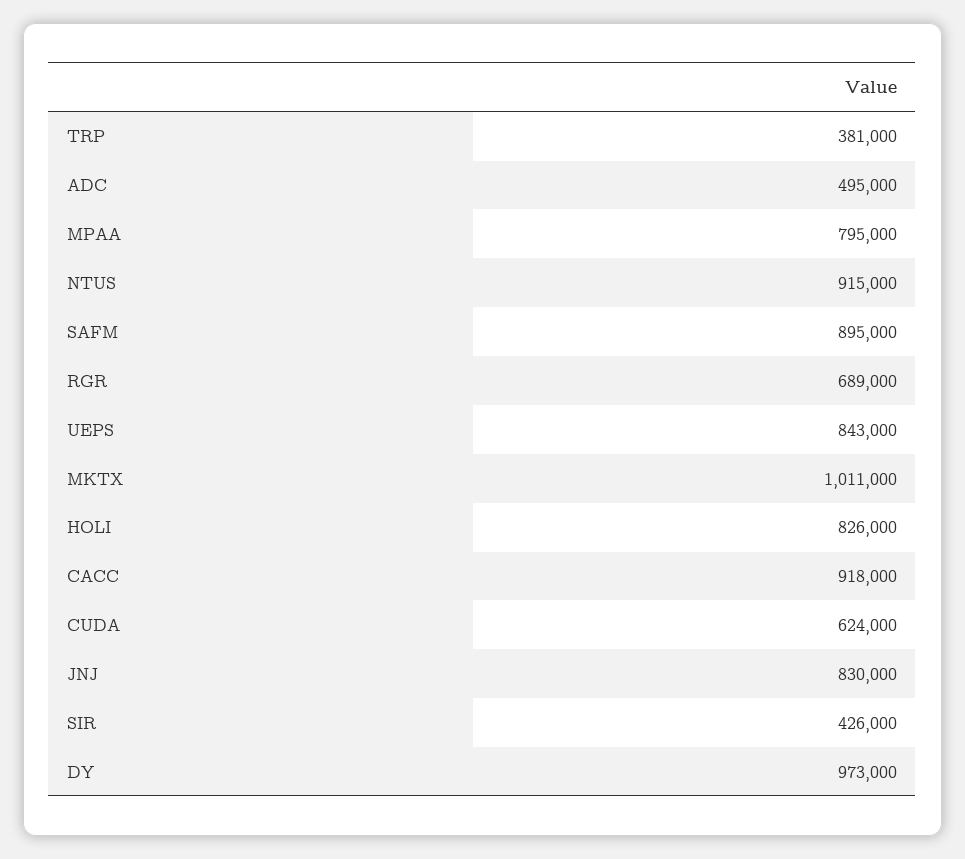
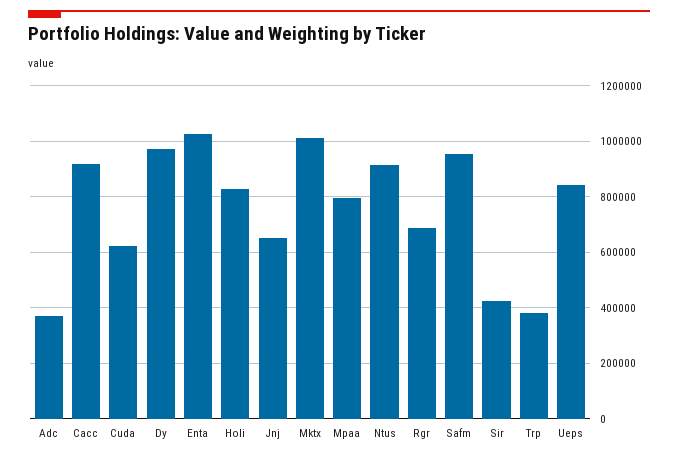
  {
    "TRP": 381000,
-   "ADC": 495000,
+   "ADC": 375000,
    "MPAA": 795000,
    "NTUS": 915000,
-   "SAFM": 895000,
+   "SAFM": 950000,
    "RGR": 689000,
    "UEPS": 843000,
    "MKTX": 1011000,
    "HOLI": 826000,
    "CACC": 918000,
    "CUDA": 624000,
-   "JNJ": 830000,
+   "JNJ": 650000,
    "SIR": 426000,
-   "DY": 973000
+   "DY": 973000,
+   "Enta": 1025000
  }

